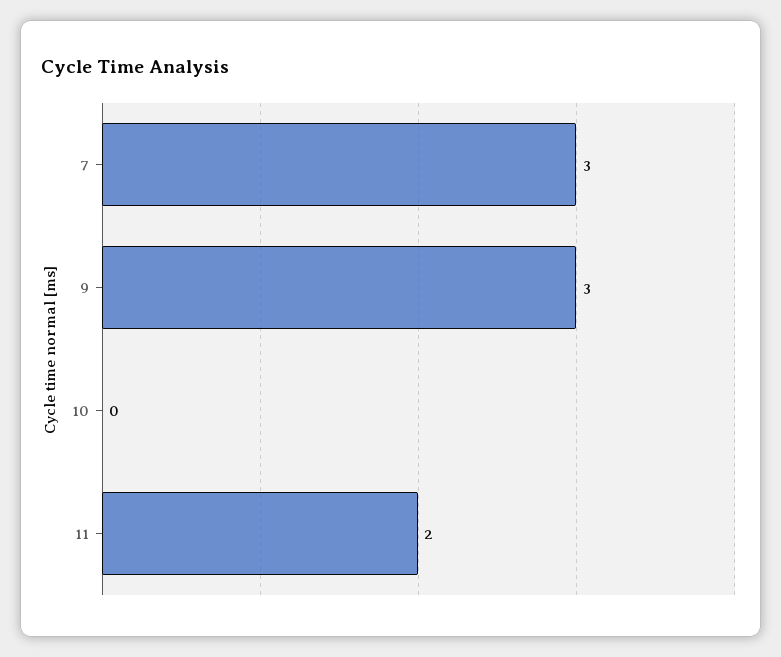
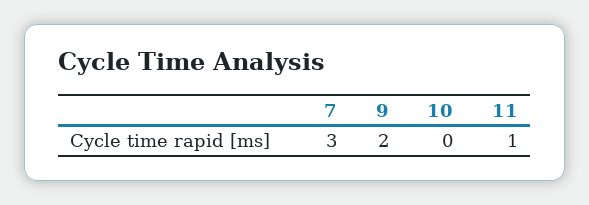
  {
    "7": 3,
-   "9": 3,
+   "9": 2,
    "10": 0,
-   "11": 2
+   "11": 1
  }

